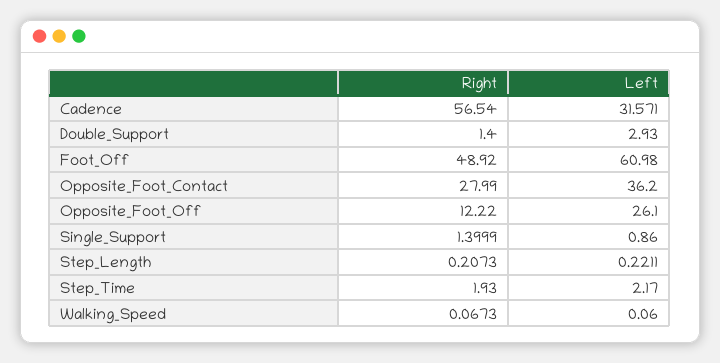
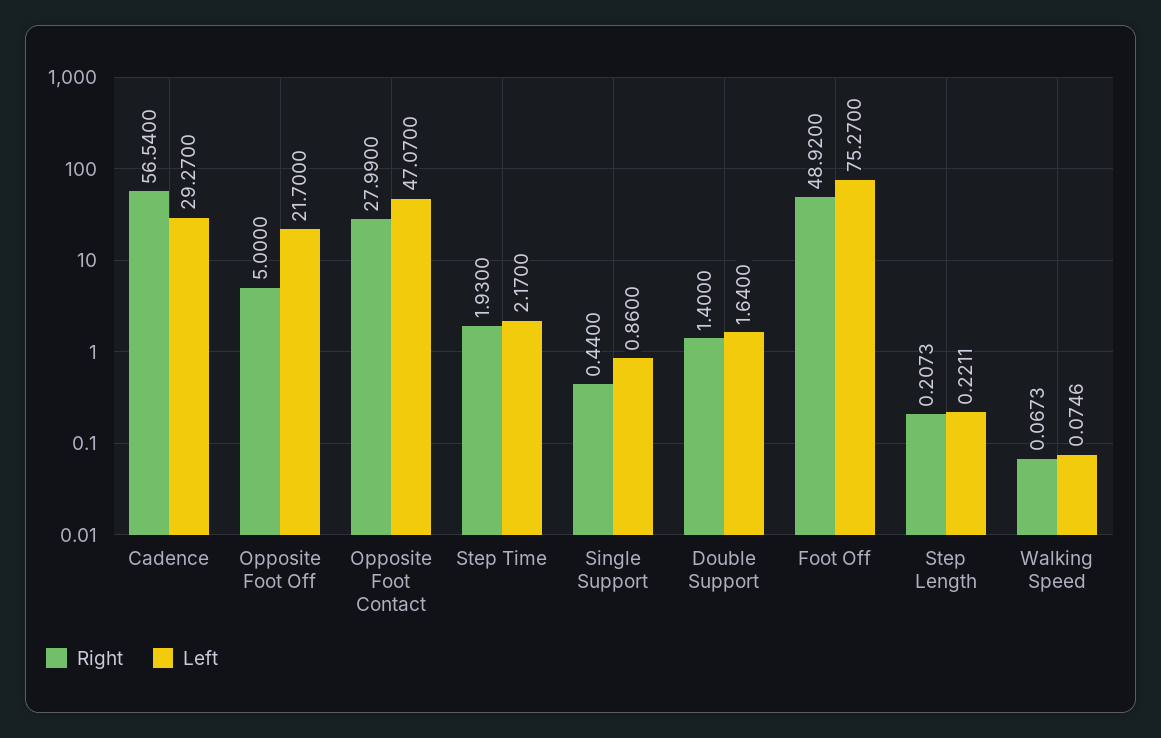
  {
    "Right": {
      "Cadence": 56.54,
      "Double_Support": 1.4,
      "Foot_Off": 48.92,
      "Opposite_Foot_Contact": 27.99,
-     "Opposite_Foot_Off": 12.22,
+     "Opposite_Foot_Off": 5,
-     "Single_Support": 1.3999,
+     "Single_Support": 0.44,
      "Step_Length": 0.2073,
      "Step_Time": 1.93,
      "Walking_Speed": 0.0673
    },
    "Left": {
-     "Cadence": 31.571,
+     "Cadence": 29.27,
-     "Double_Support": 2.93,
+     "Double_Support": 1.64,
-     "Foot_Off": 60.98,
+     "Foot_Off": 75.27,
-     "Opposite_Foot_Contact": 36.2,
+     "Opposite_Foot_Contact": 47.07,
-     "Opposite_Foot_Off": 26.1,
+     "Opposite_Foot_Off": 21.7,
      "Single_Support": 0.86,
      "Step_Length": 0.2211,
      "Step_Time": 2.17,
-     "Walking_Speed": 0.06
+     "Walking_Speed": 0.0746
    }
  }

